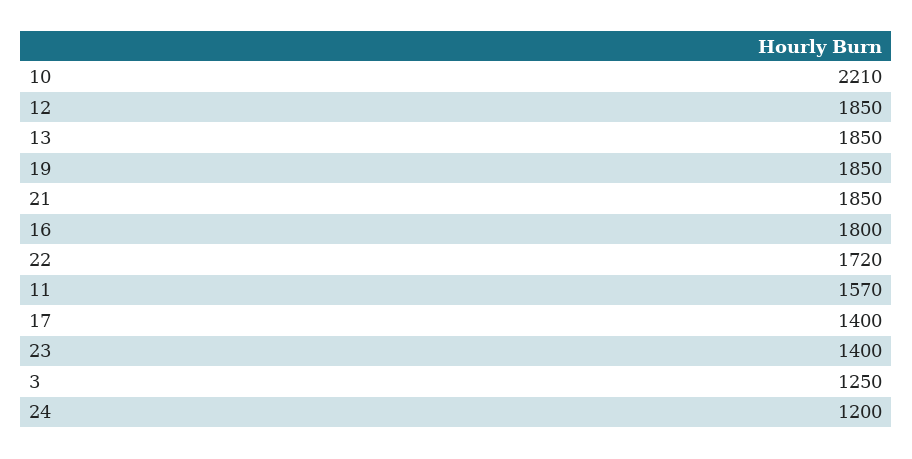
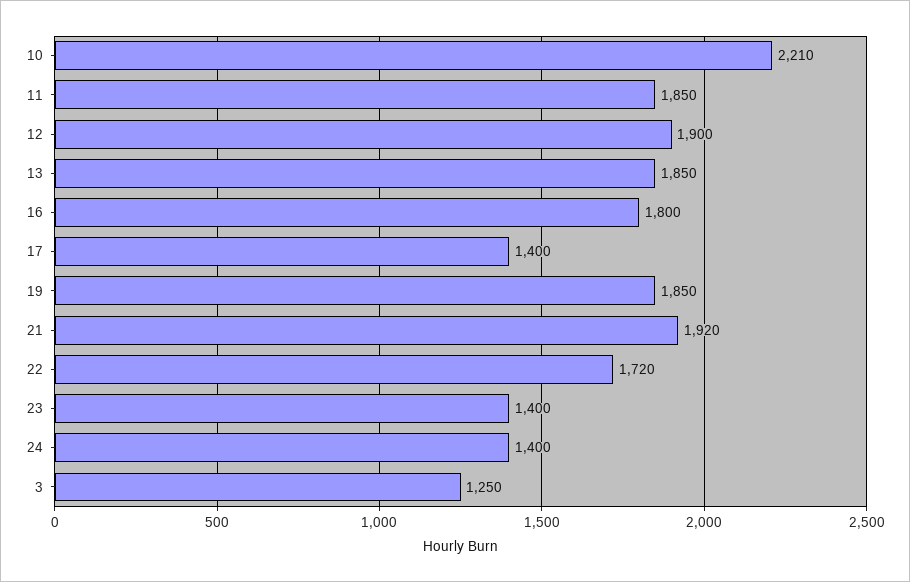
  {
    "10": 2210,
-   "12": 1850,
+   "12": 1900,
    "13": 1850,
    "19": 1850,
-   "21": 1850,
+   "21": 1920,
    "16": 1800,
    "22": 1720,
-   "11": 1570,
+   "11": 1850,
    "17": 1400,
    "23": 1400,
    "3": 1250,
-   "24": 1200
+   "24": 1400
  }

